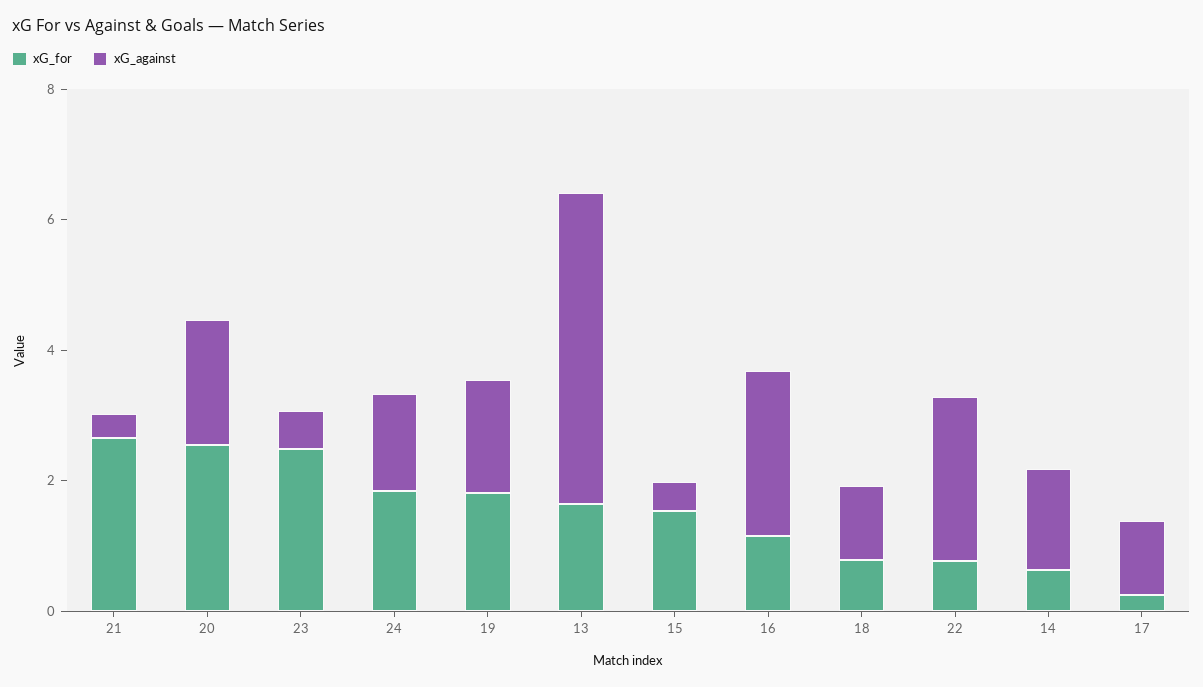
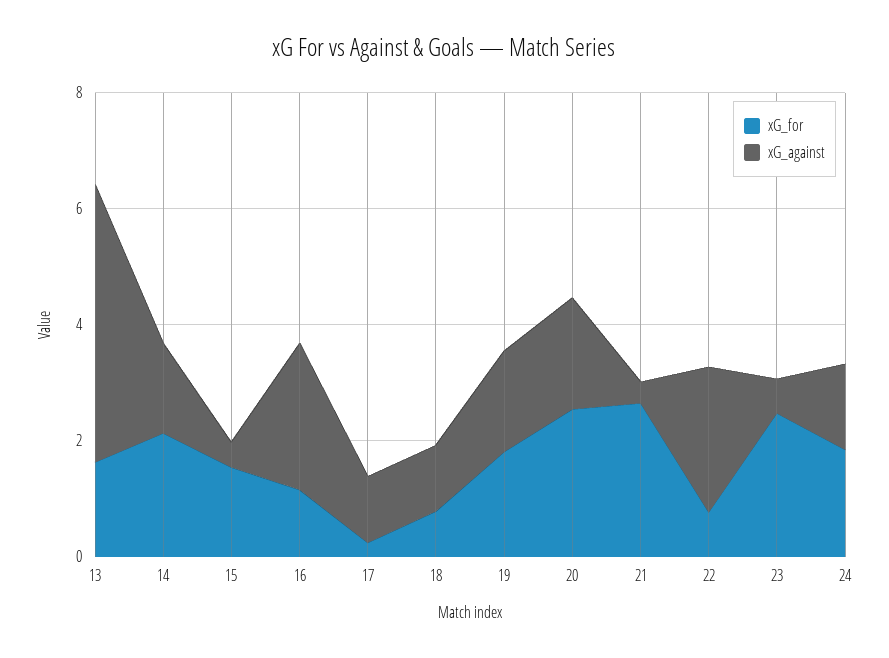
  {
    "xG_for": {
      "21": 2.5,
      "20": 2.5,
      "23": 2.5,
      "24": 2,
      "19": 2,
      "13": 1.5,
      "15": 1.5,
      "16": 1,
      "18": 1,
      "22": 1,
-     "14": 0.5,
+     "14": 2,
      "17": 0
    },
    "xG_against": {
      "21": 0.5,
      "20": 2,
      "23": 0.5,
      "24": 1.5,
      "19": 1.5,
      "13": 5,
      "15": 0.5,
      "16": 2.5,
      "18": 1,
      "22": 2.5,
      "14": 1.5,
      "17": 1
    }
  }

